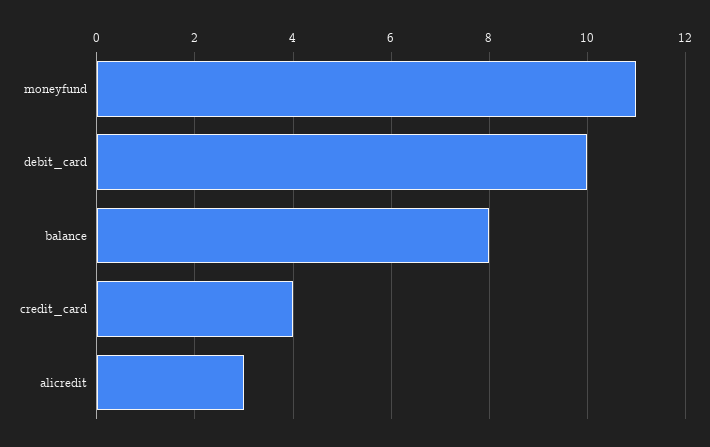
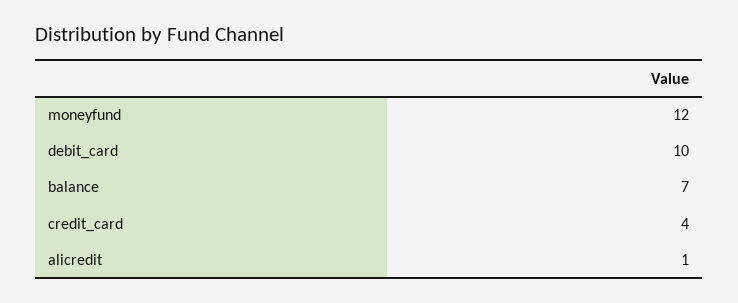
  {
-   "moneyfund": 11,
+   "moneyfund": 12,
    "debit_card": 10,
-   "balance": 8,
+   "balance": 7,
    "credit_card": 4,
-   "alicredit": 3
+   "alicredit": 1
  }

